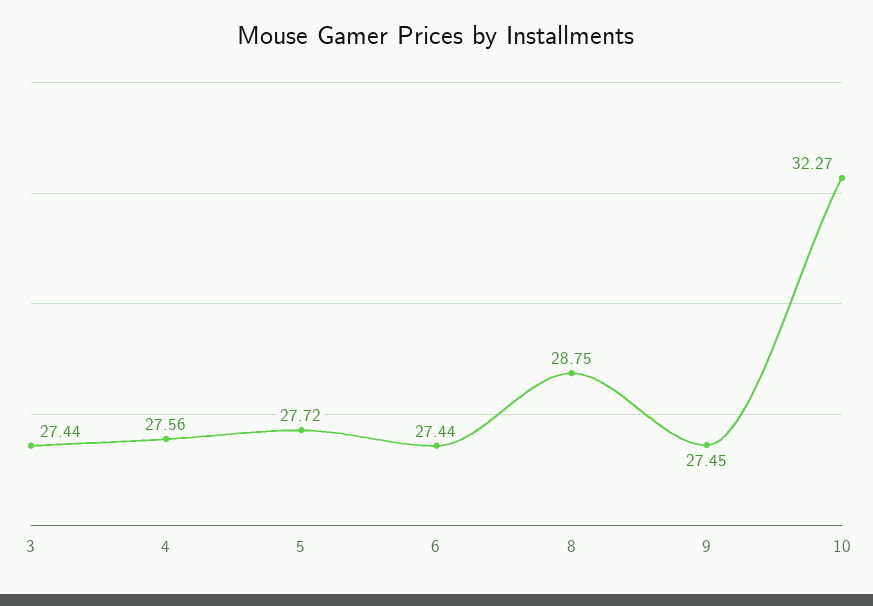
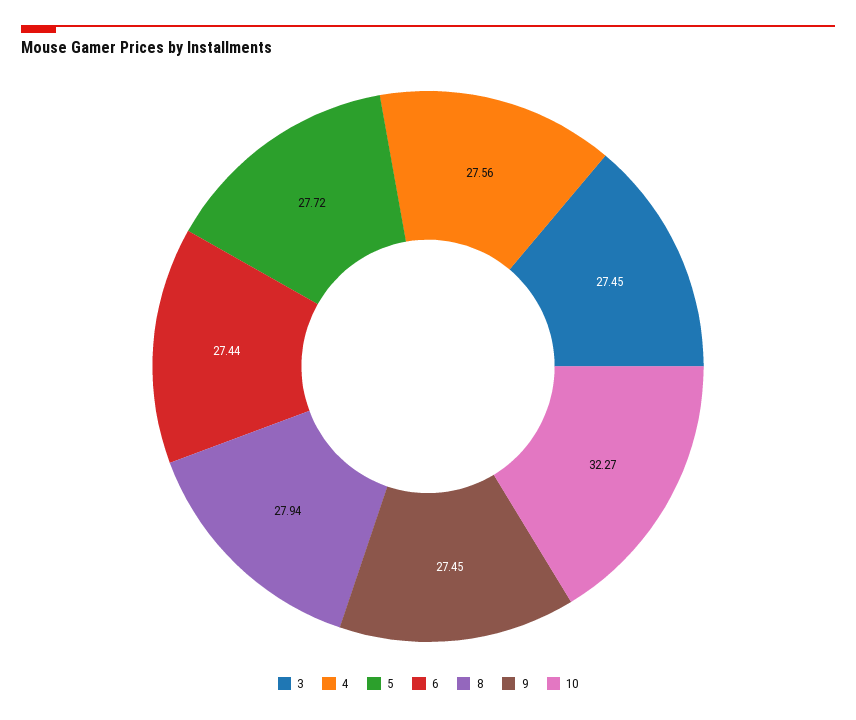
  {
-   "3": 27.44,
+   "3": 27.45,
    "4": 27.56,
    "5": 27.72,
    "6": 27.44,
-   "8": 28.75,
+   "8": 27.94,
    "9": 27.45,
    "10": 32.27
  }

